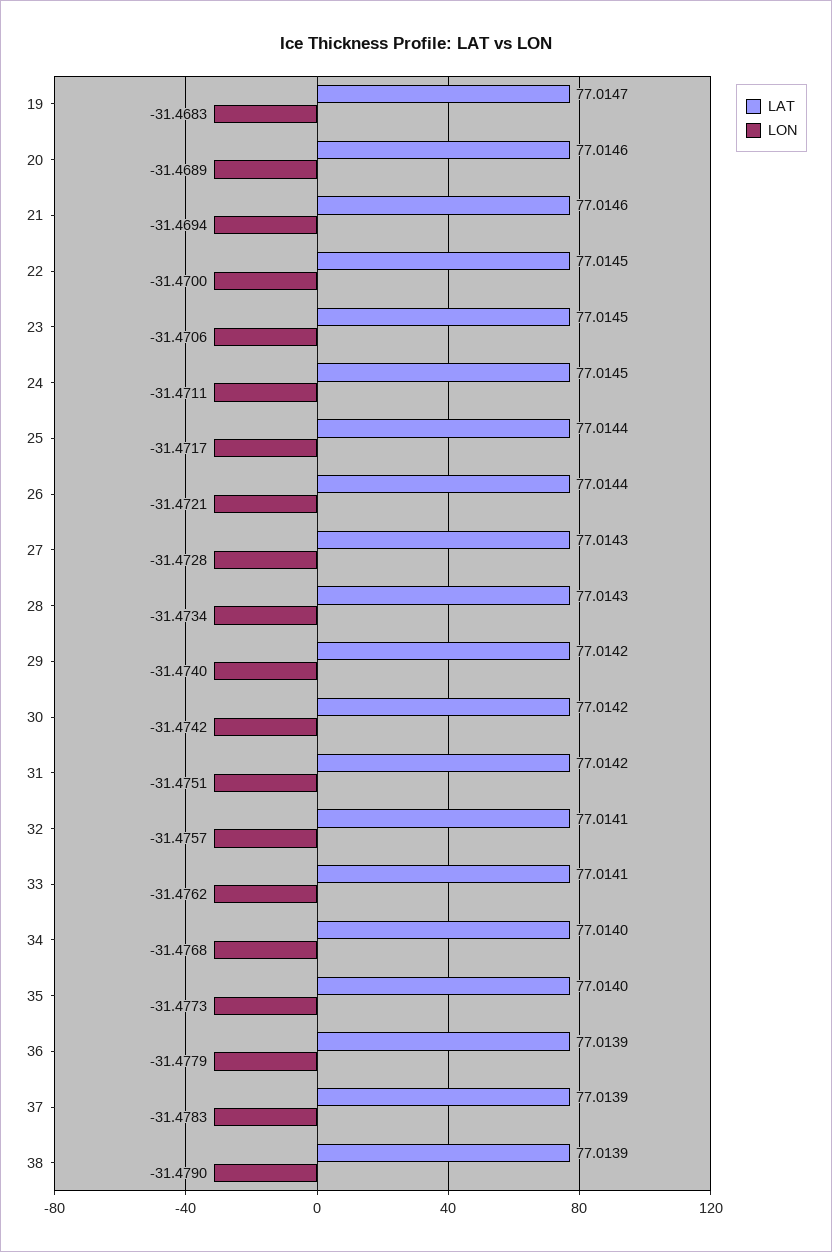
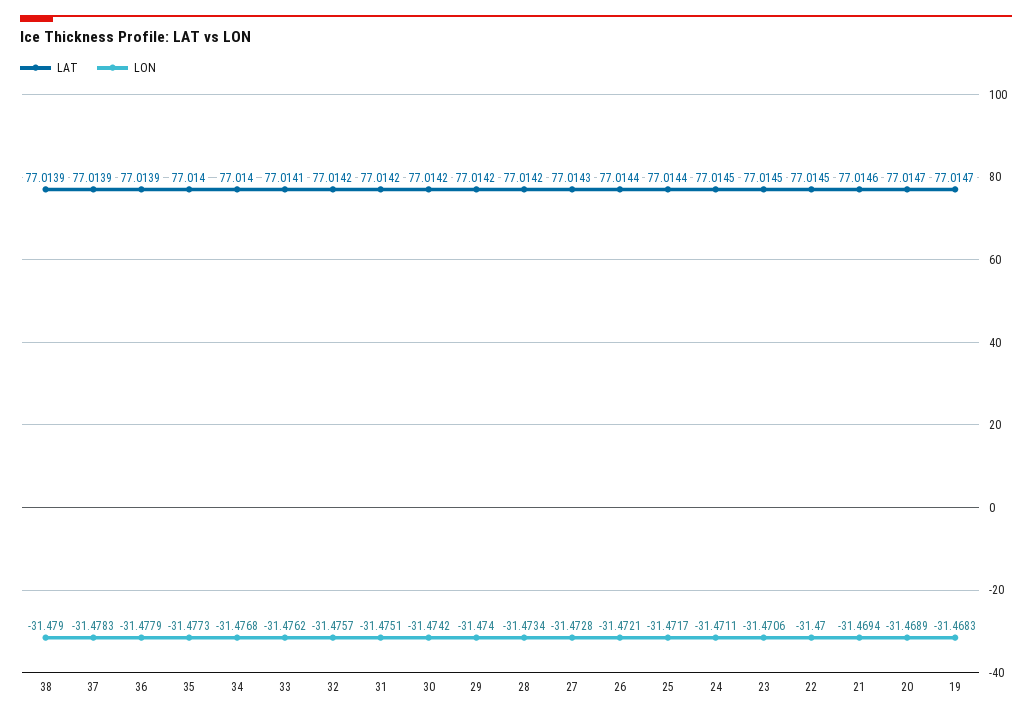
  {
    "LAT": {
      "19": 77.0147,
-     "20": 77.0146,
+     "20": 77.0147,
      "21": 77.0146,
      "22": 77.0145,
      "23": 77.0145,
      "24": 77.0145,
      "25": 77.0144,
      "26": 77.0144,
      "27": 77.0143,
-     "28": 77.0143,
+     "28": 77.0142,
      "29": 77.0142,
      "30": 77.0142,
      "31": 77.0142,
-     "32": 77.0141,
+     "32": 77.0142,
      "33": 77.0141,
      "34": 77.014,
      "35": 77.014,
      "36": 77.0139,
      "37": 77.0139,
      "38": 77.0139
    },
    "LON": {
      "19": -31.4683,
      "20": -31.4689,
      "21": -31.4694,
      "22": -31.47,
      "23": -31.4706,
      "24": -31.4711,
      "25": -31.4717,
      "26": -31.4721,
      "27": -31.4728,
      "28": -31.4734,
      "29": -31.474,
      "30": -31.4742,
      "31": -31.4751,
      "32": -31.4757,
      "33": -31.4762,
      "34": -31.4768,
      "35": -31.4773,
      "36": -31.4779,
      "37": -31.4783,
      "38": -31.479
    }
  }

